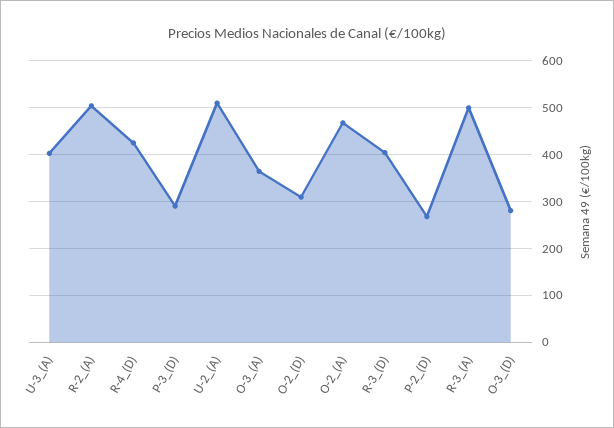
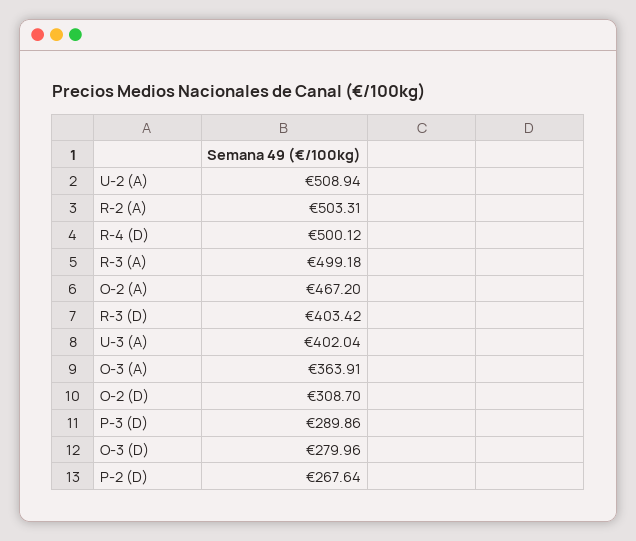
  {
    "U-3_(A)": 402.04,
    "R-2_(A)": 503.31,
-   "R-4_(D)": 420,
+   "R-4_(D)": 500.12,
    "P-3_(D)": 289.86,
    "U-2_(A)": 508.94,
    "O-3_(A)": 363.91,
    "O-2_(D)": 308.7,
    "O-2_(A)": 467.2,
    "R-3_(D)": 403.42,
    "P-2_(D)": 267.64,
    "R-3_(A)": 499.18,
    "O-3_(D)": 279.96
  }

